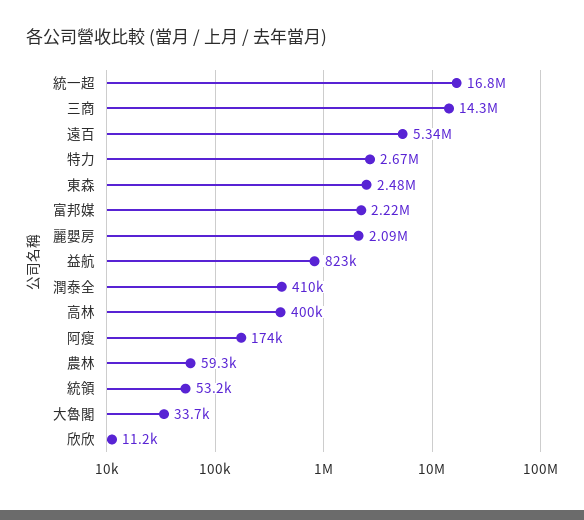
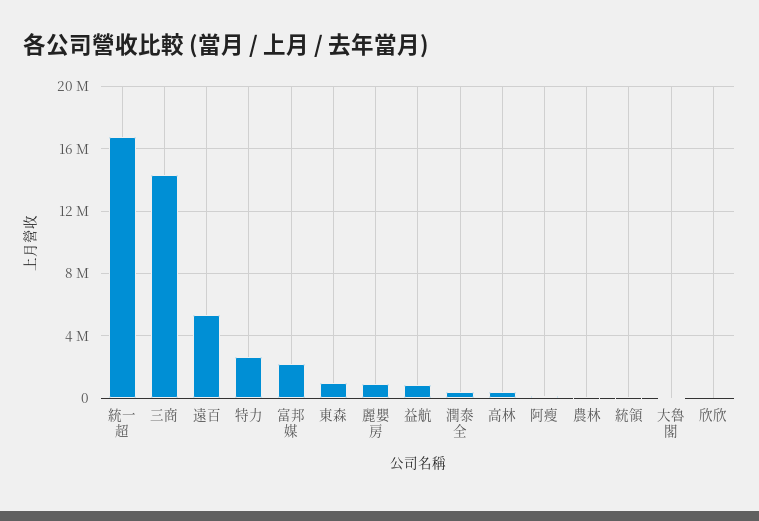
  {
    "統一超": 16800000,
    "三商": 14300000,
    "遠百": 5340000,
    "特力": 2670000,
-   "東森": 2480000,
+   "東森": 1000000,
    "富邦媒": 2220000,
-   "麗嬰房": 2090000,
+   "麗嬰房": 1000000,
    "益航": 823000,
    "潤泰全": 410000,
    "高林": 400000,
    "阿瘦": 174000,
    "農林": 59300,
    "統領": 53200,
    "大魯閣": 33700,
    "欣欣": 11200
  }

